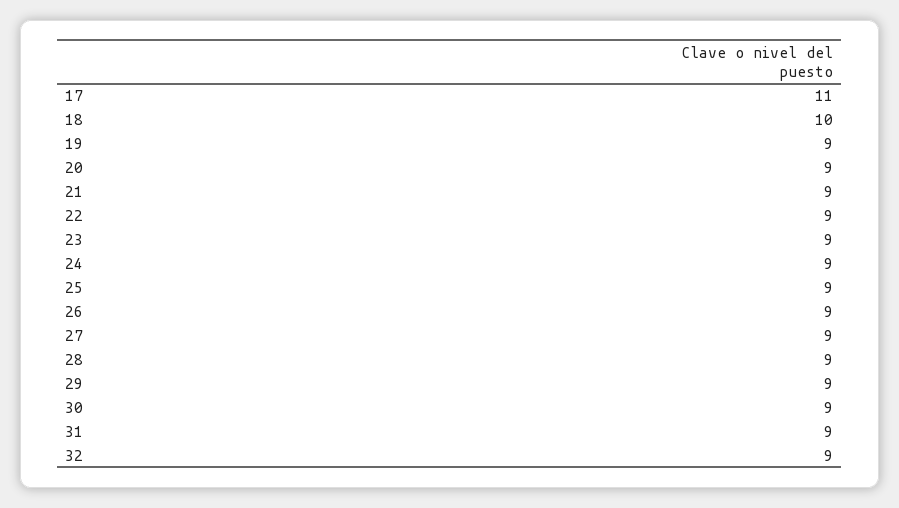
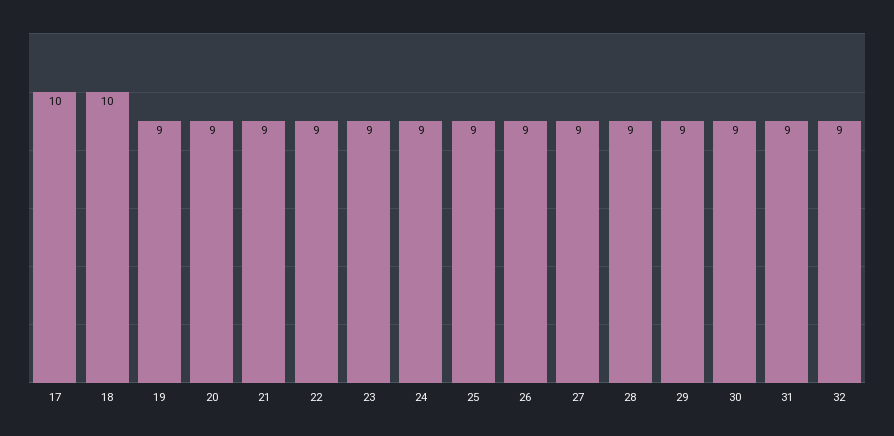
  {
-   "17": 11,
+   "17": 10,
    "18": 10,
    "19": 9,
    "20": 9,
    "21": 9,
    "22": 9,
    "23": 9,
    "24": 9,
    "25": 9,
    "26": 9,
    "27": 9,
    "28": 9,
    "29": 9,
    "30": 9,
    "31": 9,
    "32": 9
  }

